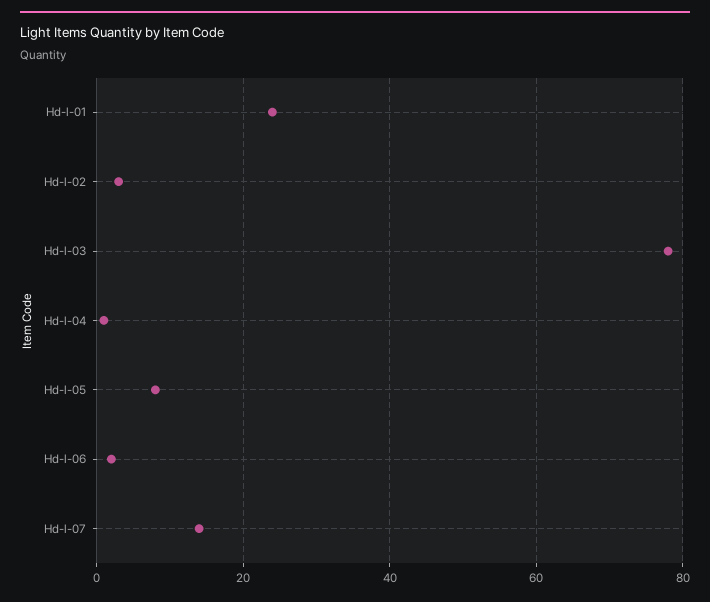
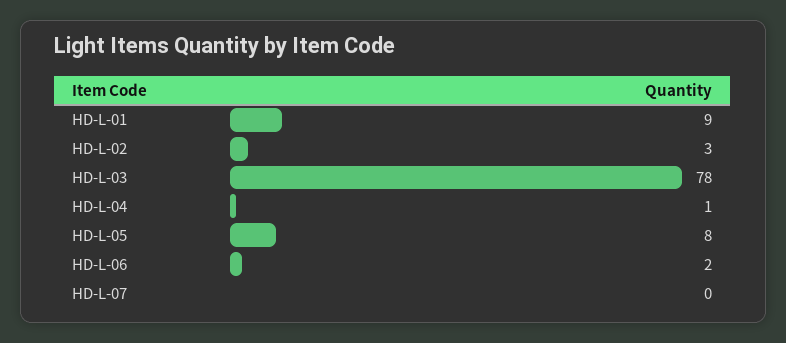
  {
-   "Hd-l-01": 25,
+   "Hd-l-01": 9,
    "Hd-l-02": 3,
    "Hd-l-03": 78,
    "Hd-l-04": 1,
    "Hd-l-05": 8,
    "Hd-l-06": 2,
-   "Hd-l-07": 15
+   "Hd-l-07": 0
  }

